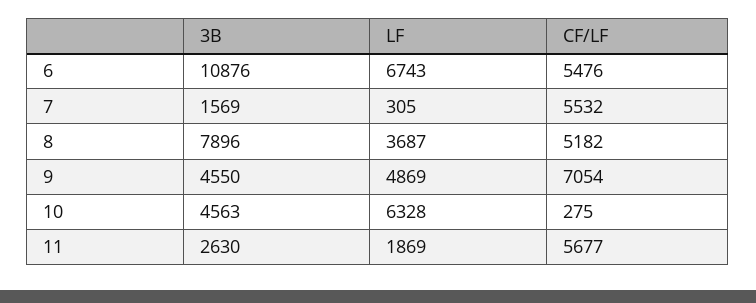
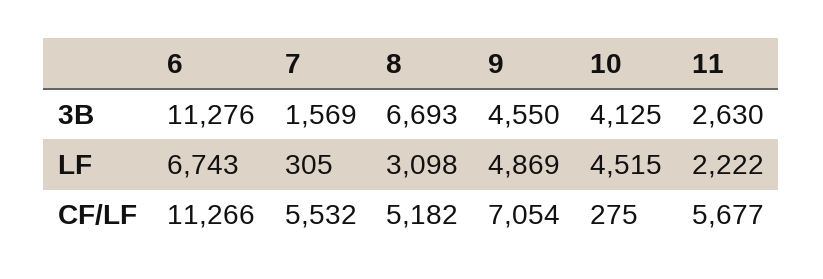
  {
    "3B": {
-     "6": 10876,
+     "6": 11276,
      "7": 1569,
-     "8": 7896,
+     "8": 6693,
      "9": 4550,
-     "10": 4563,
+     "10": 4125,
      "11": 2630
    },
    "LF": {
      "6": 6743,
      "7": 305,
-     "8": 3687,
+     "8": 3098,
      "9": 4869,
-     "10": 6328,
+     "10": 4515,
-     "11": 1869
+     "11": 2222
    },
    "CF/LF": {
-     "6": 5476,
+     "6": 11266,
      "7": 5532,
      "8": 5182,
      "9": 7054,
      "10": 275,
      "11": 5677
    }
  }

